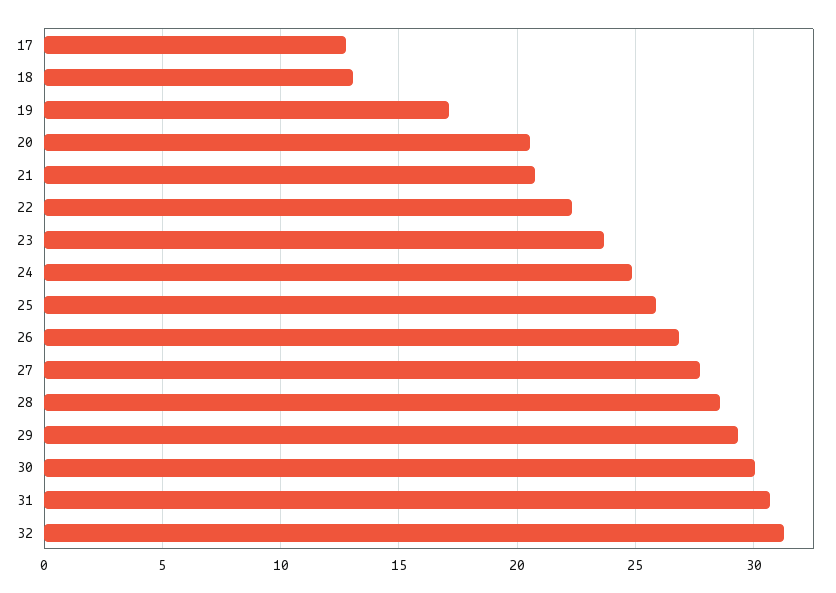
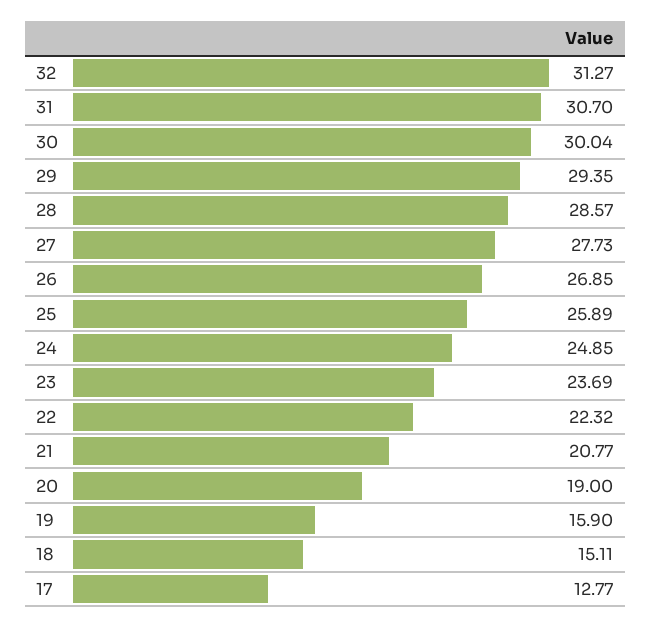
  {
    "17": 12.77,
-   "18": 13,
+   "18": 15.11,
-   "19": 17,
+   "19": 15.9,
-   "20": 20.5,
+   "20": 19,
    "21": 20.77,
    "22": 22.32,
    "23": 23.69,
    "24": 24.85,
    "25": 25.89,
    "26": 26.85,
    "27": 27.73,
    "28": 28.57,
    "29": 29.35,
    "30": 30.04,
    "31": 30.7,
    "32": 31.27
  }

